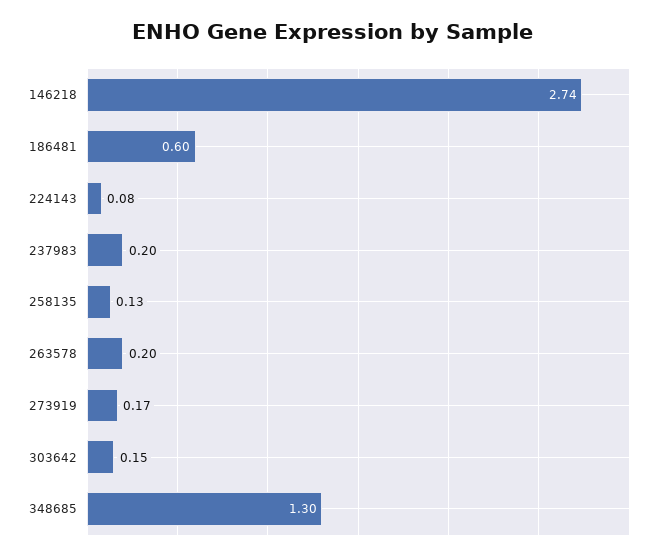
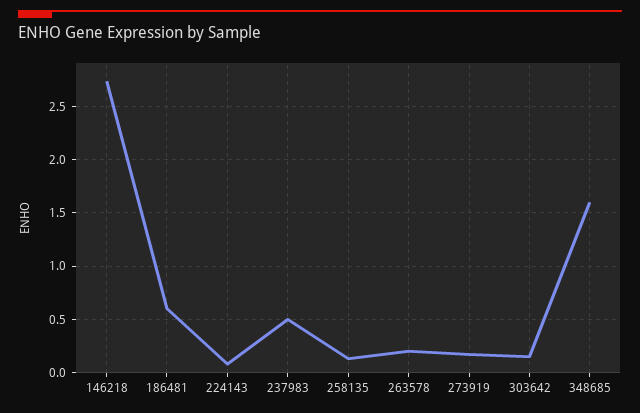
  {
    "146218": 2.74,
    "186481": 0.6,
    "224143": 0.08,
-   "237983": 0.2,
+   "237983": 0.5,
    "258135": 0.13,
    "263578": 0.2,
    "273919": 0.17,
    "303642": 0.15,
-   "348685": 1.3
+   "348685": 1.6
  }

